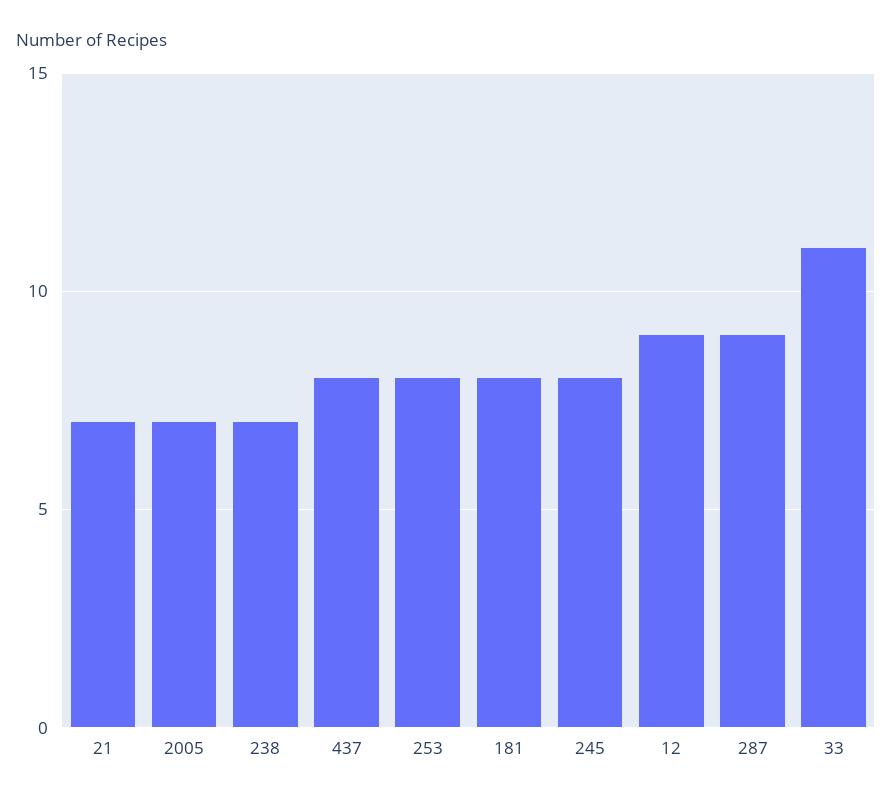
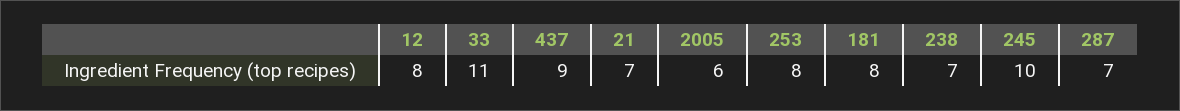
  {
    "21": 7,
-   "2005": 7,
+   "2005": 6,
    "238": 7,
-   "437": 8,
+   "437": 9,
    "253": 8,
    "181": 8,
-   "245": 8,
+   "245": 10,
-   "12": 9,
+   "12": 8,
-   "287": 9,
+   "287": 7,
    "33": 11
  }

